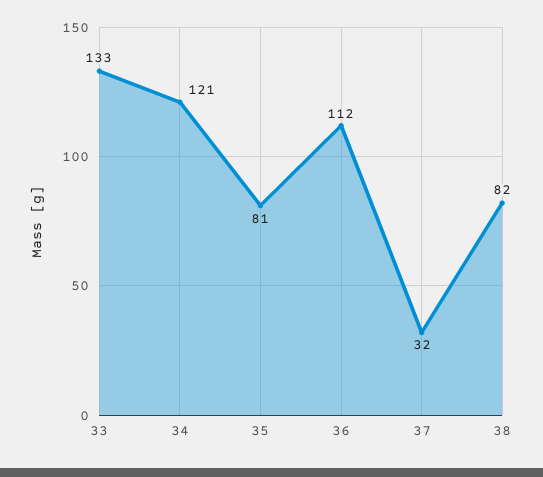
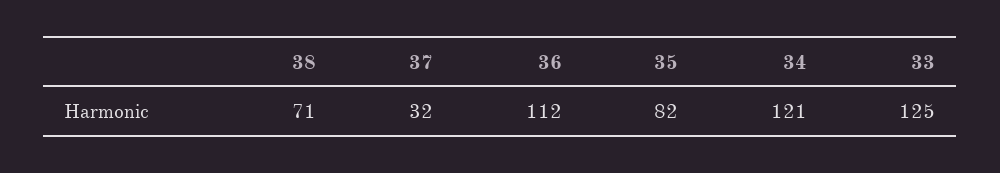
  {
-   "33": 133,
+   "33": 125,
    "34": 121,
-   "35": 81,
+   "35": 82,
    "36": 112,
    "37": 32,
-   "38": 82
+   "38": 71
  }

